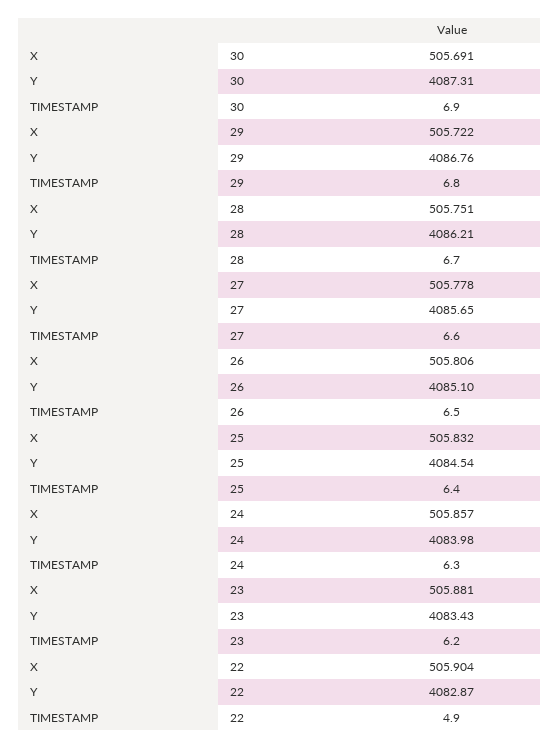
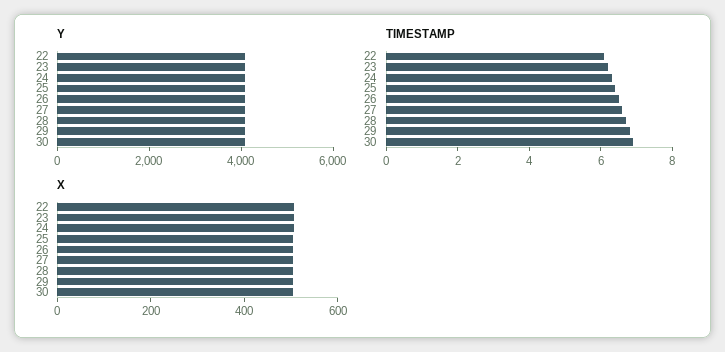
  {
    "X": {
      "30": 505.691,
      "29": 505.722,
      "28": 505.751,
      "27": 505.778,
      "26": 505.806,
      "25": 505.832,
      "24": 505.857,
      "23": 505.881,
      "22": 505.904
    },
    "Y": {
      "30": 4087.31,
      "29": 4086.76,
      "28": 4086.21,
      "27": 4085.65,
      "26": 4085.1,
      "25": 4084.54,
      "24": 4083.98,
      "23": 4083.43,
      "22": 4082.87
    },
    "TIMESTAMP": {
      "30": 6.9,
      "29": 6.8,
      "28": 6.7,
      "27": 6.6,
      "26": 6.5,
      "25": 6.4,
      "24": 6.3,
      "23": 6.2,
-     "22": 4.9
+     "22": 6
    }
  }

